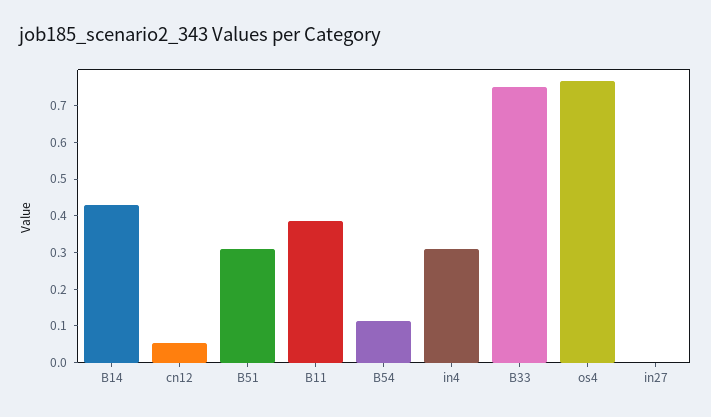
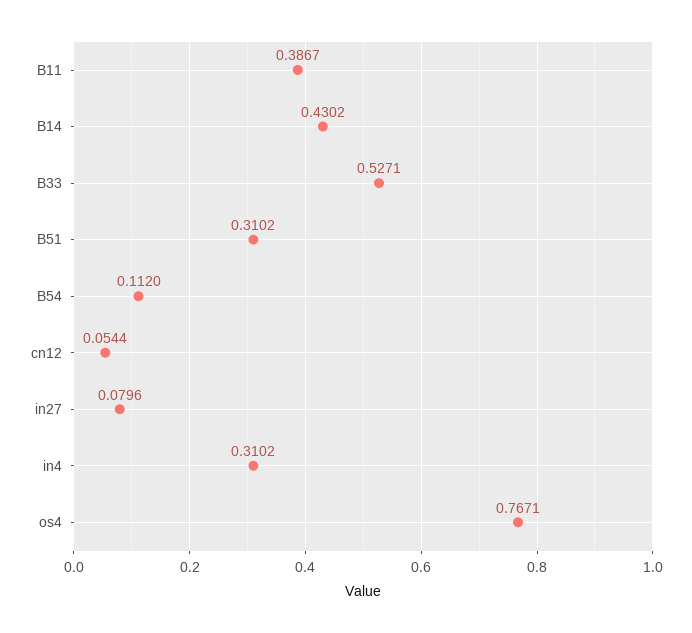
  {
    "B14": 0.4302,
    "cn12": 0.0544,
    "B51": 0.3102,
    "B11": 0.3867,
    "B54": 0.112,
    "in4": 0.3102,
-   "B33": 0.75,
+   "B33": 0.5271,
    "os4": 0.7671,
-   "in27": 0
+   "in27": 0.0796
  }

